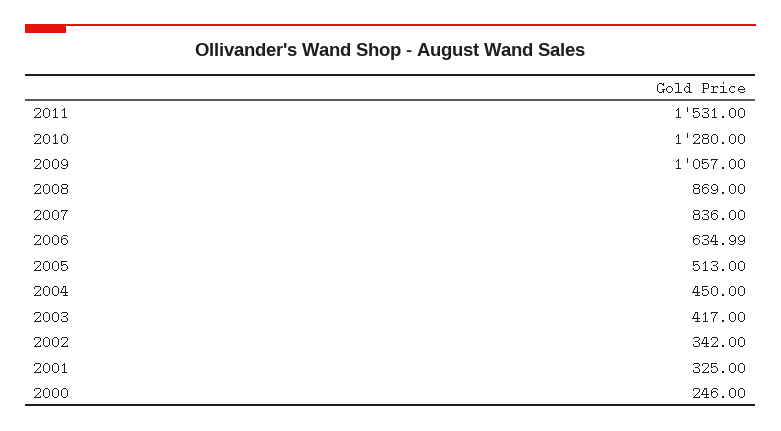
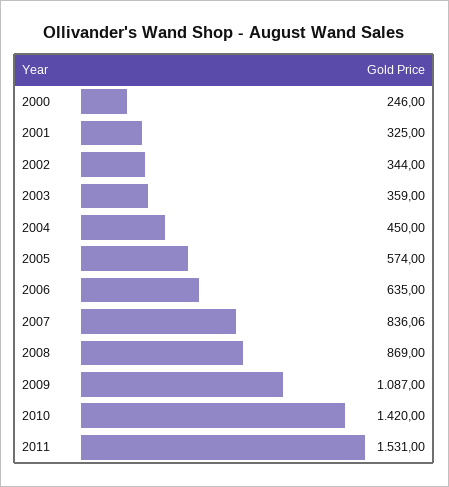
  {
    "2011": 1531,
-   "2010": 1280,
+   "2010": 1420,
-   "2009": 1057,
+   "2009": 1087,
    "2008": 869,
-   "2007": 836,
+   "2007": 836.06,
-   "2006": 634.99,
+   "2006": 635,
-   "2005": 513,
+   "2005": 574,
    "2004": 450,
-   "2003": 417,
+   "2003": 359,
-   "2002": 342,
+   "2002": 344,
    "2001": 325,
    "2000": 246
  }

